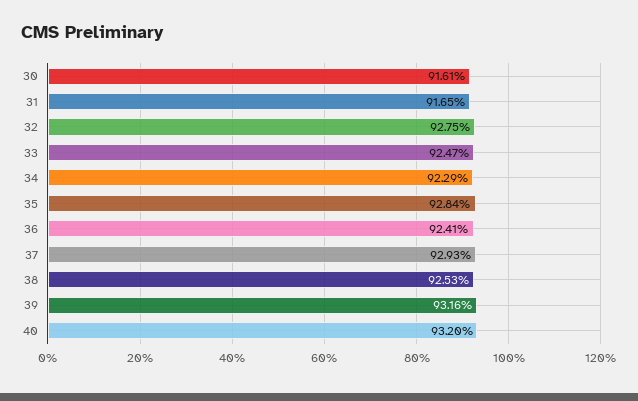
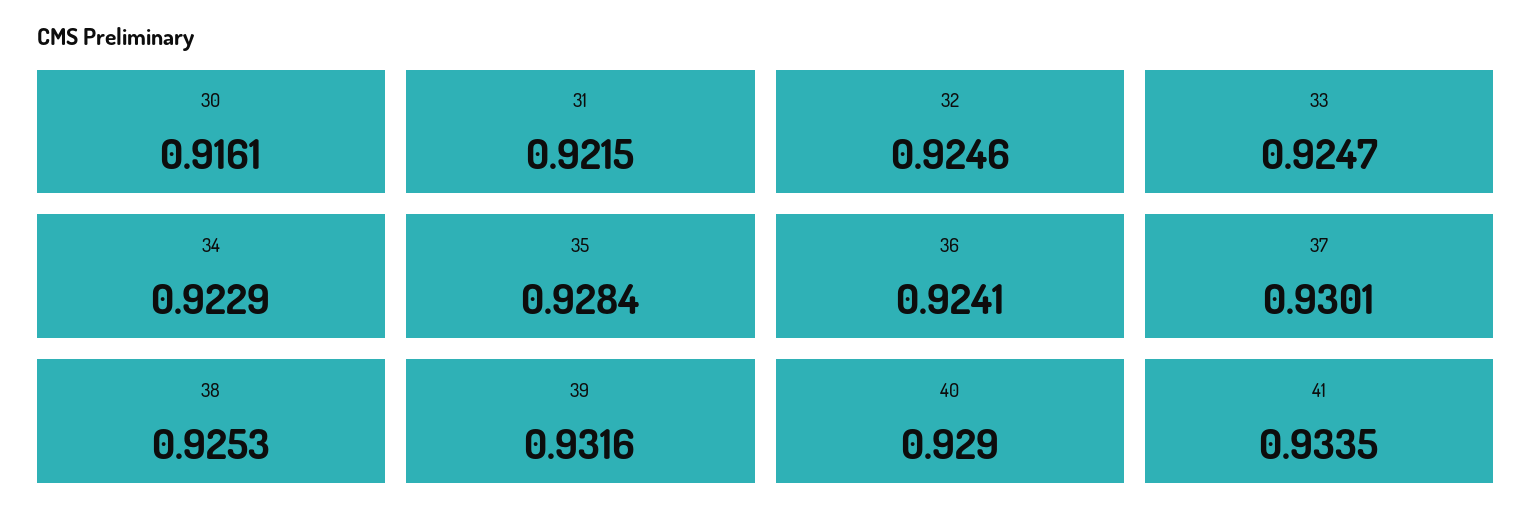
  {
    "30": 0.9161,
-   "31": 0.9165,
+   "31": 0.9215,
-   "32": 0.9275,
+   "32": 0.9246,
    "33": 0.9247,
    "34": 0.9229,
    "35": 0.9284,
    "36": 0.9241,
-   "37": 0.9293,
+   "37": 0.9301,
    "38": 0.9253,
    "39": 0.9316,
-   "40": 0.932
+   "40": 0.929,
+   "41": 0.9335
  }

